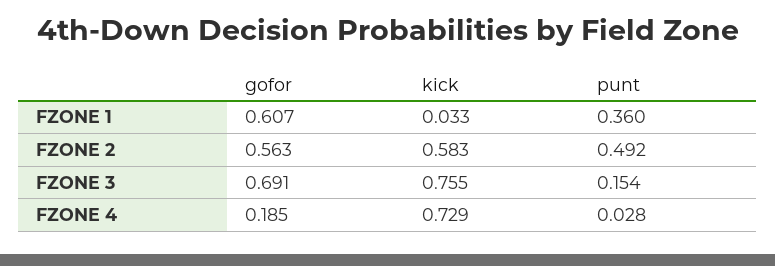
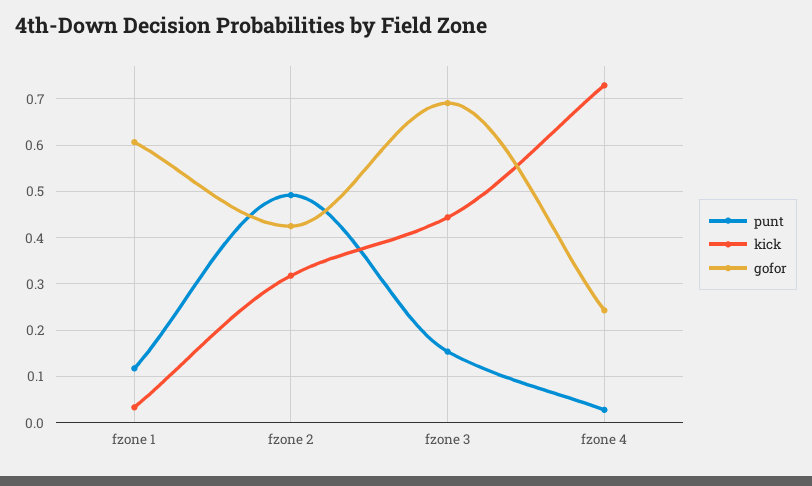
  {
    "gofor": {
      "FZONE 1": 0.607,
-     "FZONE 2": 0.563,
+     "FZONE 2": 0.42,
      "FZONE 3": 0.691,
-     "FZONE 4": 0.185
+     "FZONE 4": 0.24
    },
    "kick": {
      "FZONE 1": 0.033,
-     "FZONE 2": 0.583,
+     "FZONE 2": 0.32,
-     "FZONE 3": 0.755,
+     "FZONE 3": 0.44,
      "FZONE 4": 0.729
    },
    "punt": {
-     "FZONE 1": 0.36,
+     "FZONE 1": 0.12,
      "FZONE 2": 0.492,
      "FZONE 3": 0.154,
      "FZONE 4": 0.028
    }
  }

